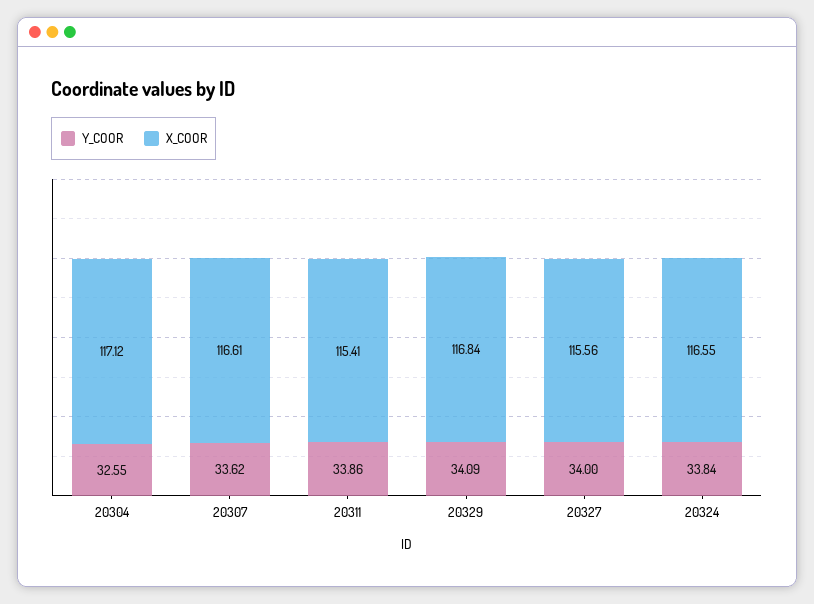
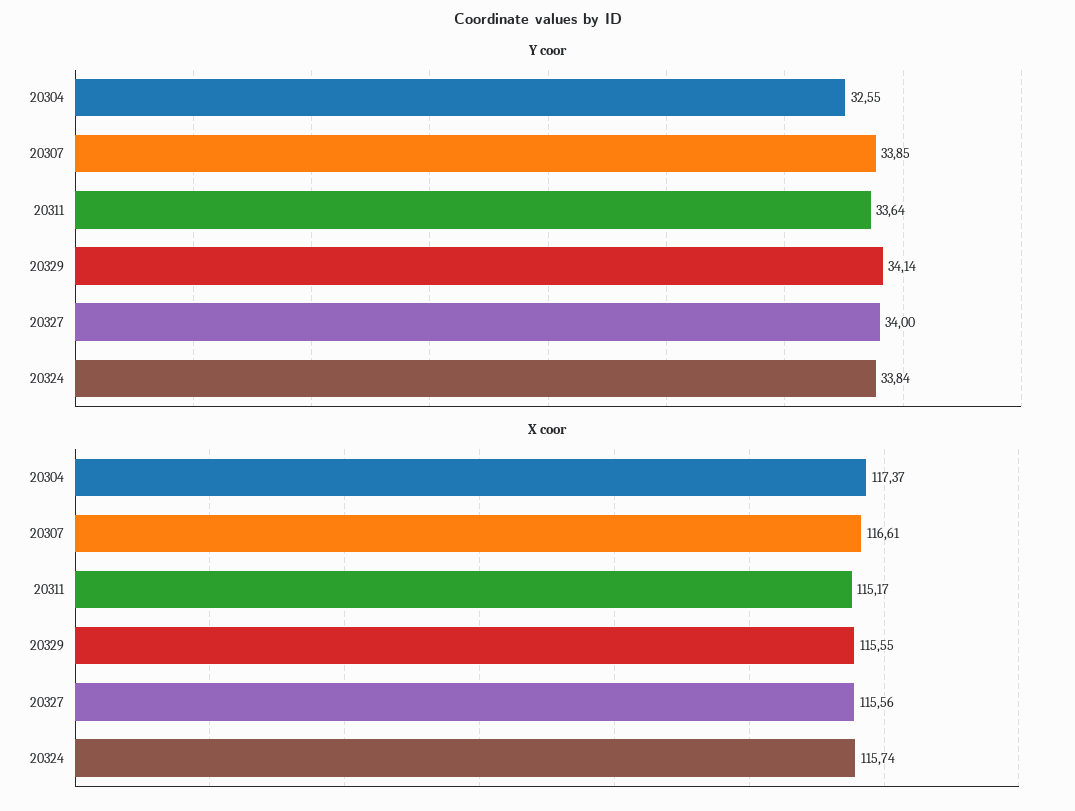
  {
    "Y_COOR": {
      "20304": 32.55,
-     "20307": 33.62,
+     "20307": 33.85,
-     "20311": 33.86,
+     "20311": 33.64,
-     "20329": 34.09,
+     "20329": 34.14,
      "20327": 34,
      "20324": 33.84
    },
    "X_COOR": {
-     "20304": 117.12,
+     "20304": 117.37,
      "20307": 116.61,
-     "20311": 115.41,
+     "20311": 115.17,
-     "20329": 116.84,
+     "20329": 115.55,
      "20327": 115.56,
-     "20324": 116.55
+     "20324": 115.74
    }
  }

